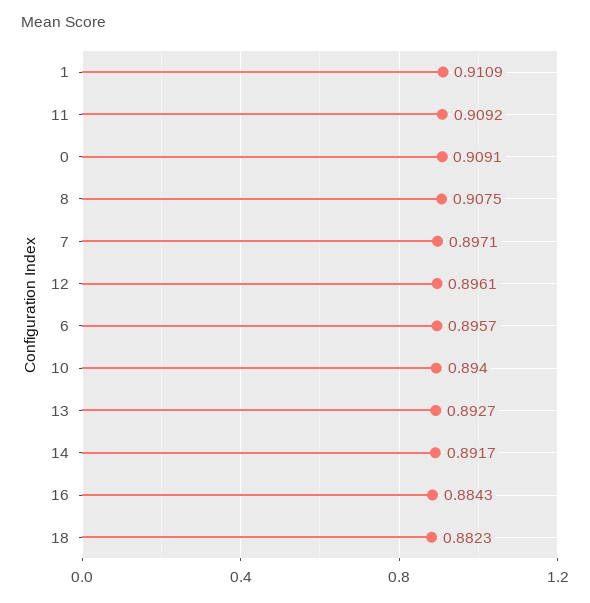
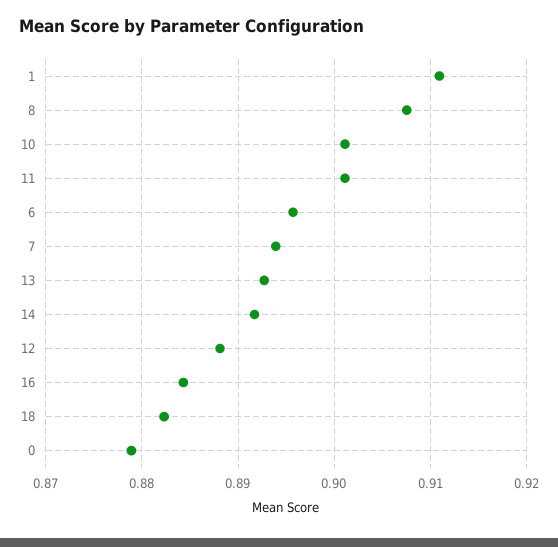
  {
    "1": 0.9109,
-   "11": 0.9092,
+   "11": 0.901,
-   "0": 0.9091,
+   "0": 0.879,
    "8": 0.9075,
-   "7": 0.8971,
+   "7": 0.894,
-   "12": 0.8961,
+   "12": 0.888,
    "6": 0.8957,
-   "10": 0.894,
+   "10": 0.901,
    "13": 0.8927,
    "14": 0.8917,
    "16": 0.8843,
    "18": 0.8823
  }

